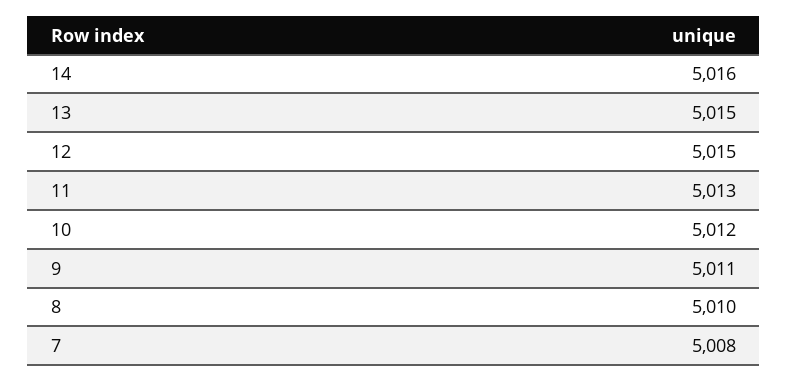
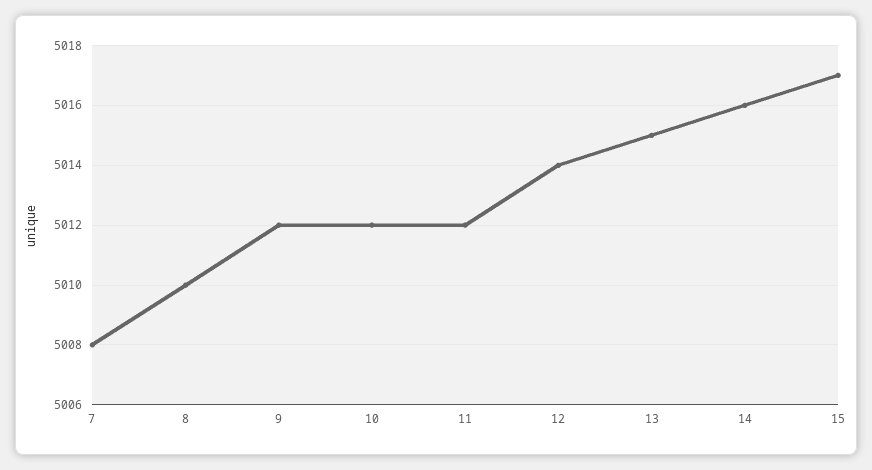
  {
    "14": 5016,
    "13": 5015,
-   "12": 5015,
+   "12": 5014,
-   "11": 5013,
+   "11": 5012,
    "10": 5012,
-   "9": 5011,
+   "9": 5012,
    "8": 5010,
-   "7": 5008
+   "7": 5008,
+   "15": 5017
  }

